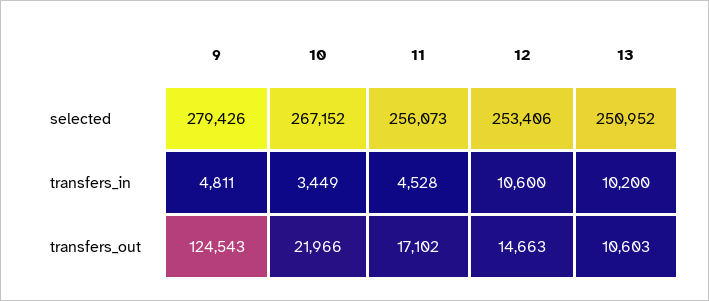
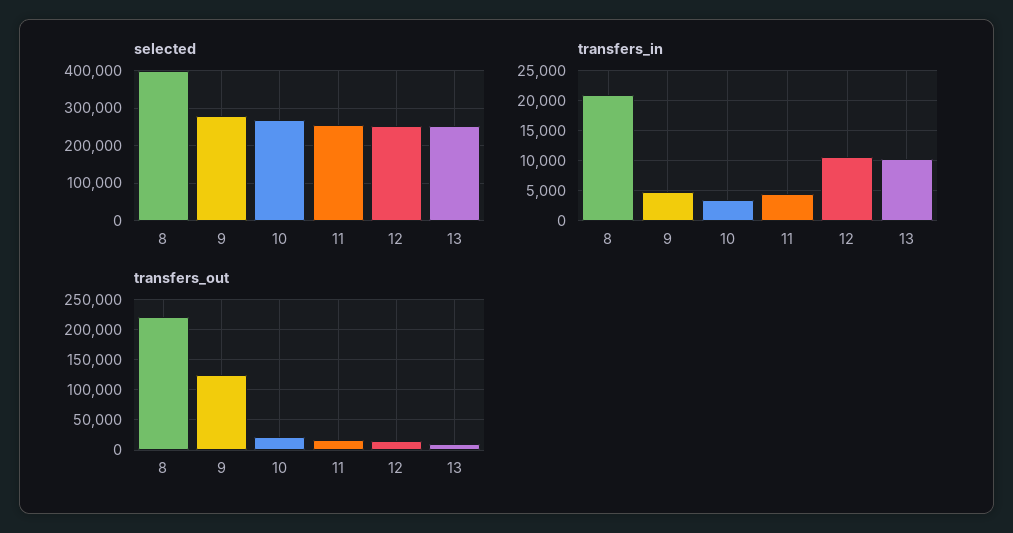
  {
    "selected": {
      "9": 279426,
      "10": 267152,
      "11": 256073,
      "12": 253406,
-     "13": 250952
+     "13": 250952,
+     "8": 400000
    },
    "transfers_in": {
      "9": 4811,
      "10": 3449,
      "11": 4528,
      "12": 10600,
-     "13": 10200
+     "13": 10200,
+     "8": 21000
    },
    "transfers_out": {
      "9": 124543,
      "10": 21966,
      "11": 17102,
      "12": 14663,
-     "13": 10603
+     "13": 10603,
+     "8": 220000
    }
  }

